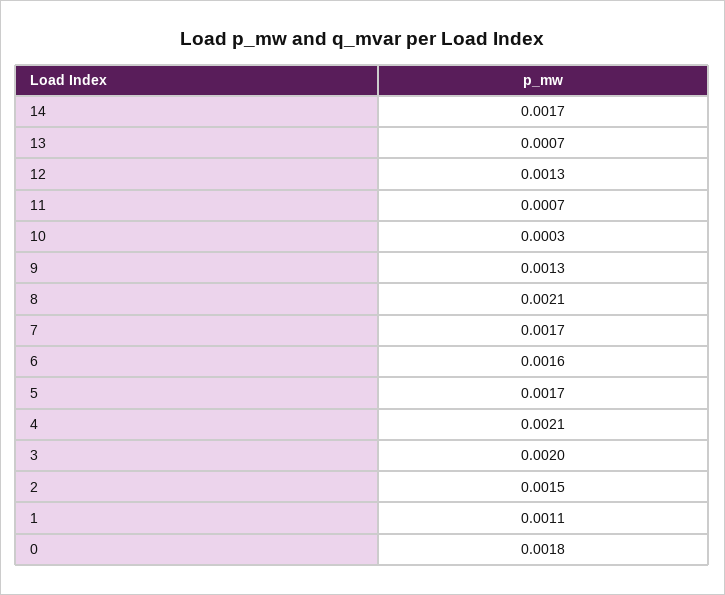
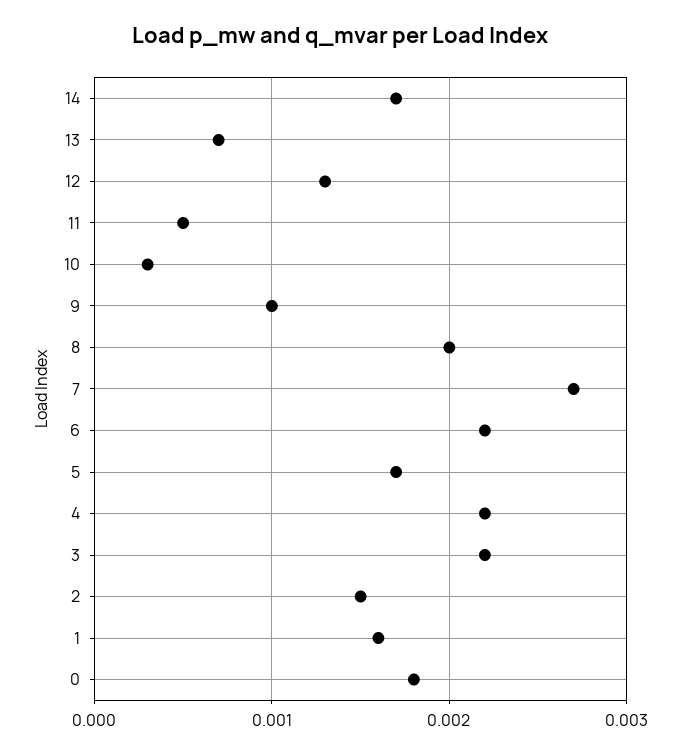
  {
    "14": 0.0017,
    "13": 0.0007,
    "12": 0.0013,
-   "11": 0.0007,
+   "11": 0.0005,
    "10": 0.0003,
-   "9": 0.0013,
+   "9": 0.001,
-   "8": 0.0021,
+   "8": 0.002,
-   "7": 0.0017,
+   "7": 0.0027,
-   "6": 0.0016,
+   "6": 0.0022,
    "5": 0.0017,
-   "4": 0.0021,
+   "4": 0.0022,
-   "3": 0.002,
+   "3": 0.0022,
    "2": 0.0015,
-   "1": 0.0011,
+   "1": 0.0016,
    "0": 0.0018
  }

